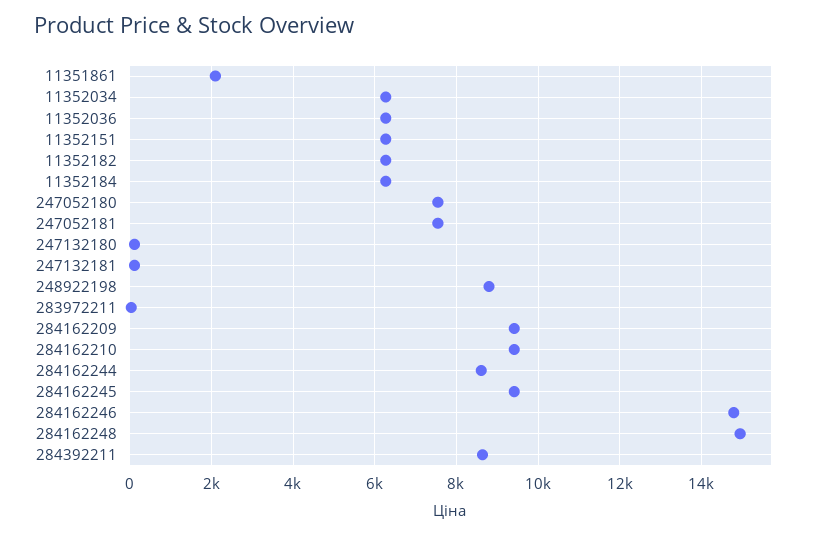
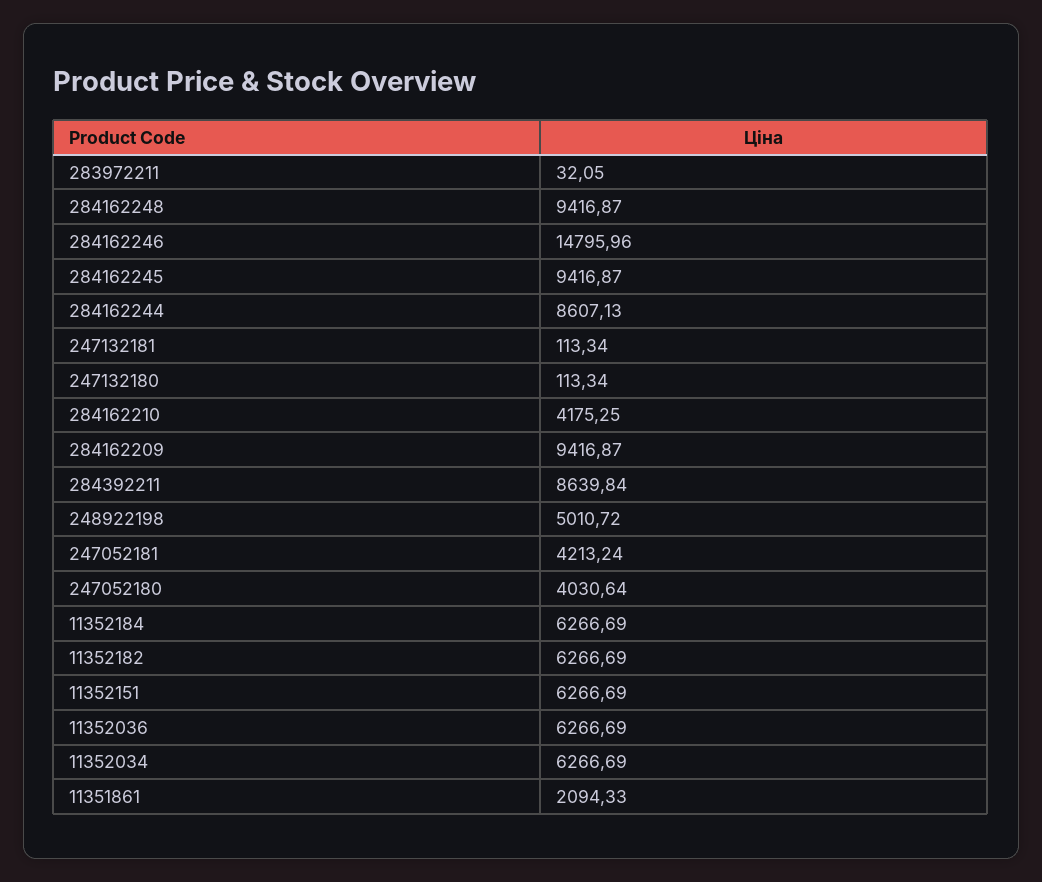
  {
    "11351861": 2094.33,
    "11352034": 6266.69,
    "11352036": 6266.69,
    "11352151": 6266.69,
    "11352182": 6266.69,
    "11352184": 6266.69,
-   "247052180": 7600,
+   "247052180": 4030.64,
-   "247052181": 7600,
+   "247052181": 4213.24,
    "247132180": 113.34,
    "247132181": 113.34,
-   "248922198": 8800,
+   "248922198": 5010.72,
    "283972211": 32.05,
    "284162209": 9416.87,
-   "284162210": 9400,
+   "284162210": 4175.25,
    "284162244": 8607.13,
    "284162245": 9416.87,
    "284162246": 14795.96,
-   "284162248": 15000,
+   "284162248": 9416.87,
    "284392211": 8639.84
  }

